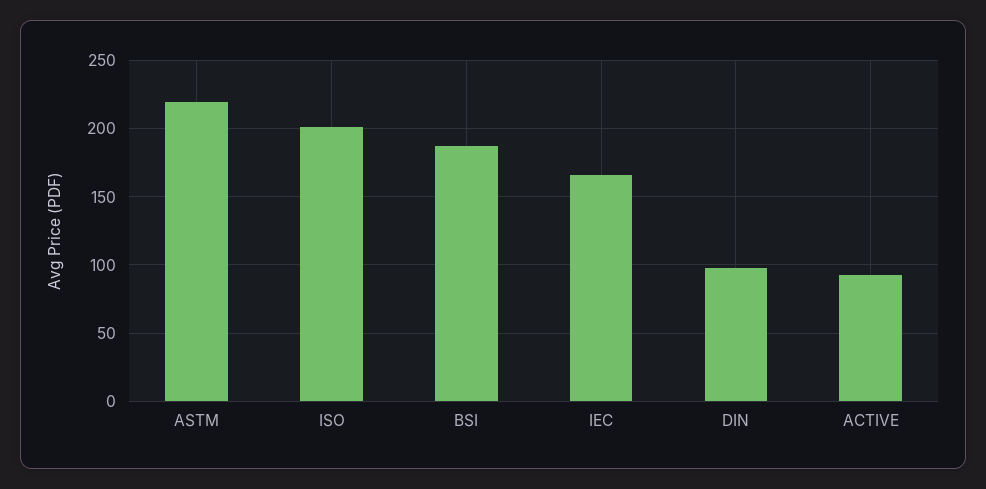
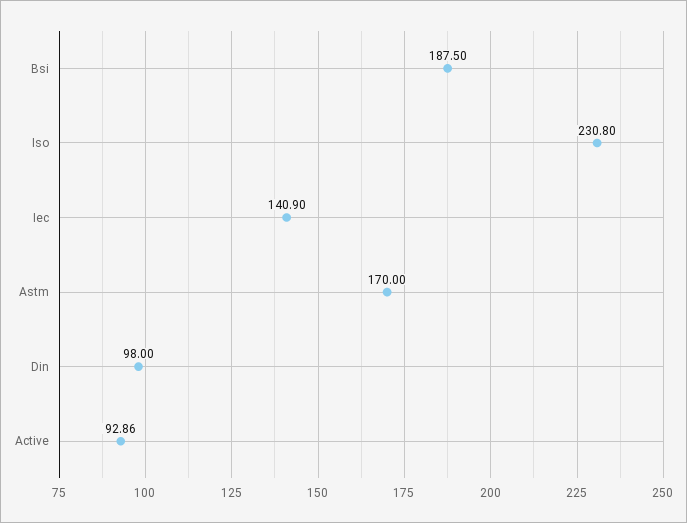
  {
-   "ASTM": 220,
+   "ASTM": 170,
-   "ISO": 200,
+   "ISO": 230.8,
    "BSI": 187.5,
-   "IEC": 165,
+   "IEC": 140.9,
    "DIN": 98,
    "ACTIVE": 92.86
  }

